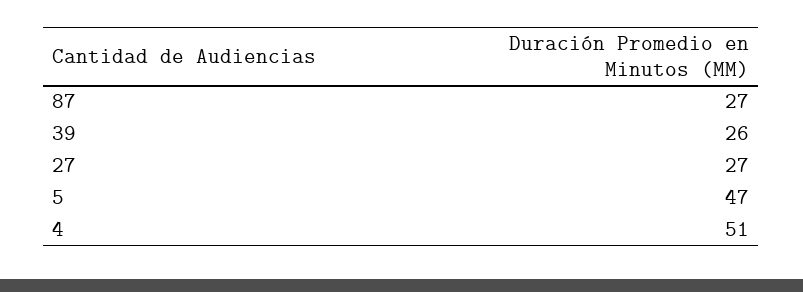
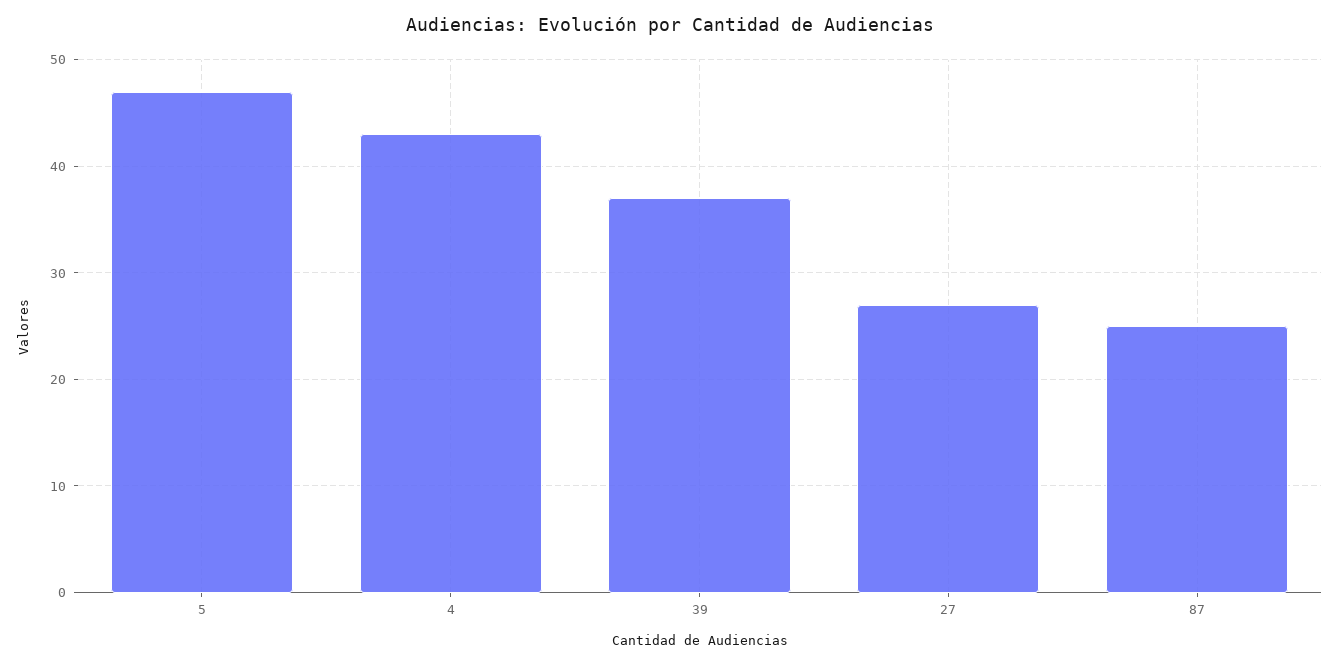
  {
-   "87": 27,
+   "87": 25,
-   "39": 26,
+   "39": 37,
    "27": 27,
    "5": 47,
-   "4": 51
+   "4": 43
  }

